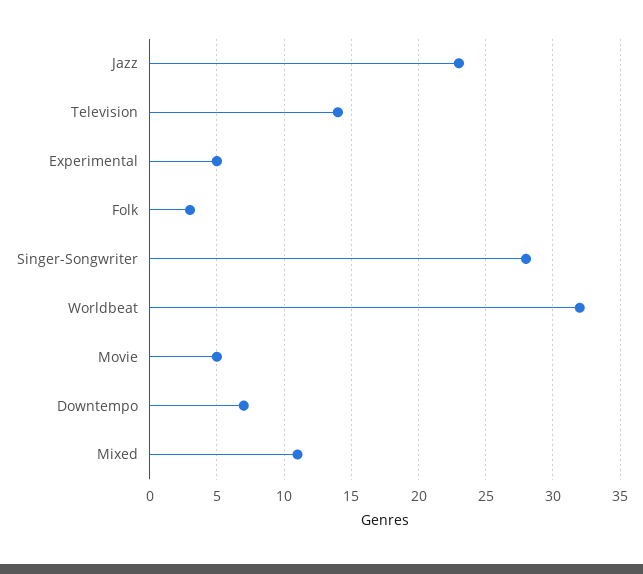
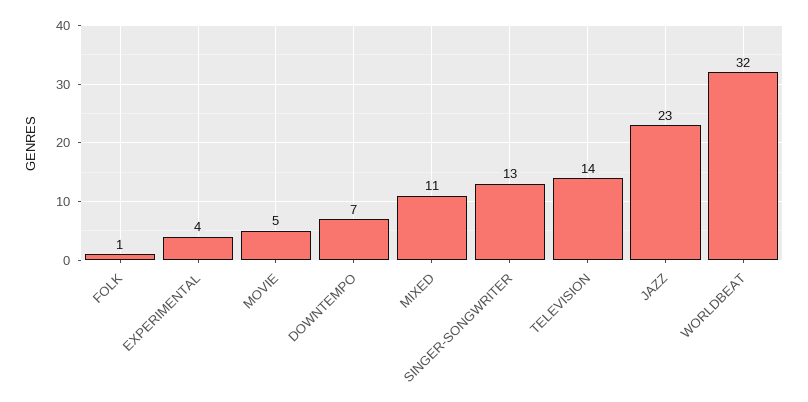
  {
    "Jazz": 23,
    "Television": 14,
-   "Experimental": 5,
+   "Experimental": 4,
-   "Folk": 3,
+   "Folk": 1,
-   "Singer-Songwriter": 28,
+   "Singer-Songwriter": 13,
    "Worldbeat": 32,
    "Movie": 5,
    "Downtempo": 7,
    "Mixed": 11
  }

